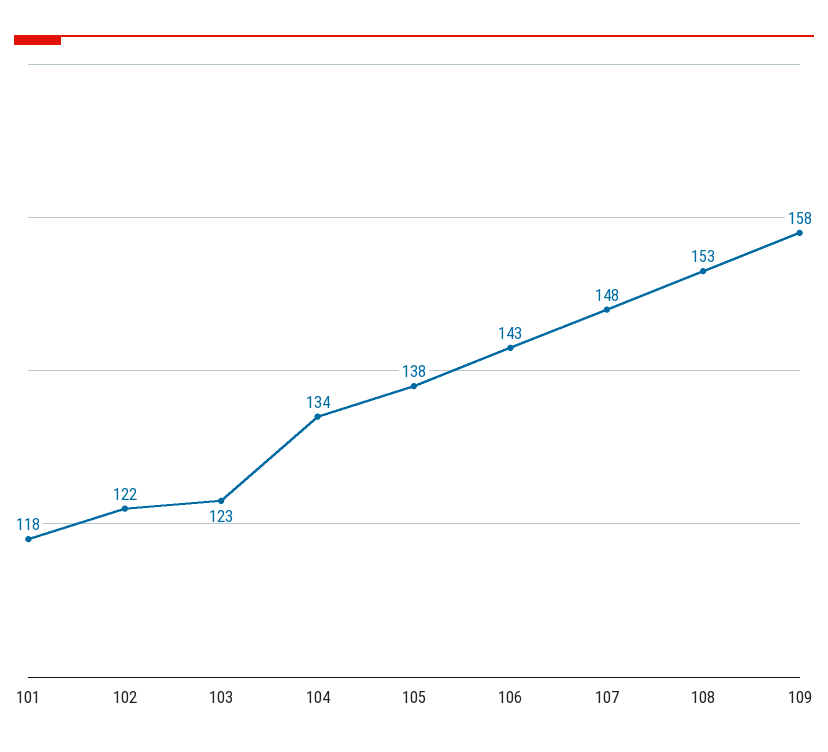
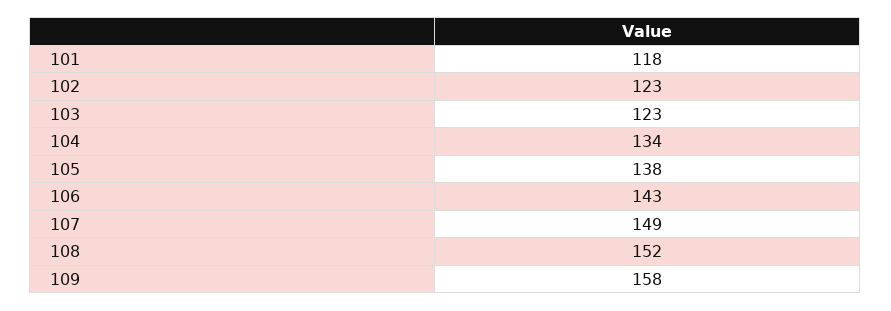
  {
    "101": 118,
-   "102": 122,
+   "102": 123,
    "103": 123,
    "104": 134,
    "105": 138,
    "106": 143,
-   "107": 148,
+   "107": 149,
-   "108": 153,
+   "108": 152,
    "109": 158
  }

